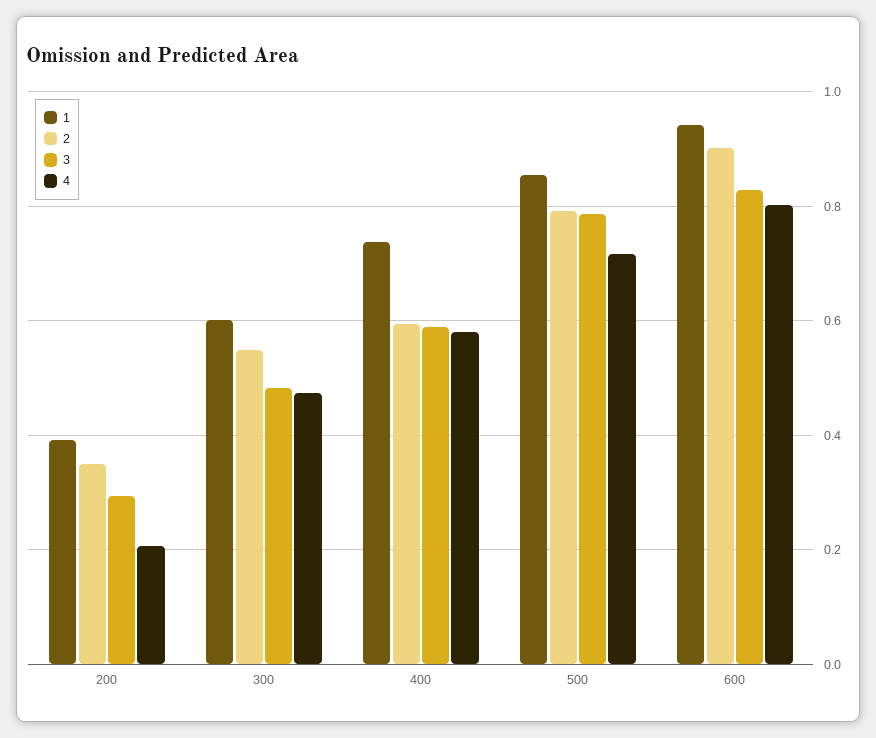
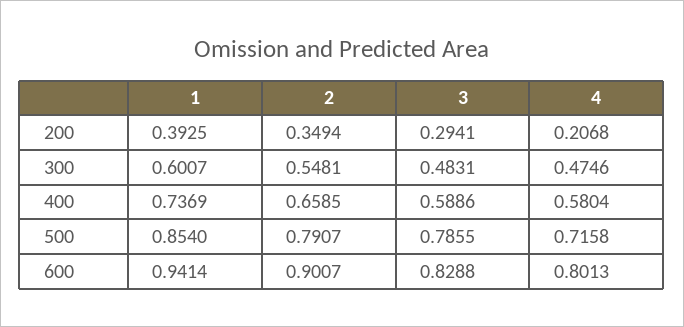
  {
    "1": {
      "200": 0.3925,
      "300": 0.6007,
      "400": 0.7369,
      "500": 0.854,
      "600": 0.9414
    },
    "2": {
      "200": 0.3494,
      "300": 0.5481,
-     "400": 0.6,
+     "400": 0.6585,
      "500": 0.7907,
      "600": 0.9007
    },
    "3": {
      "200": 0.2941,
      "300": 0.4831,
      "400": 0.5886,
      "500": 0.7855,
      "600": 0.8288
    },
    "4": {
      "200": 0.2068,
      "300": 0.4746,
      "400": 0.5804,
      "500": 0.7158,
      "600": 0.8013
    }
  }

